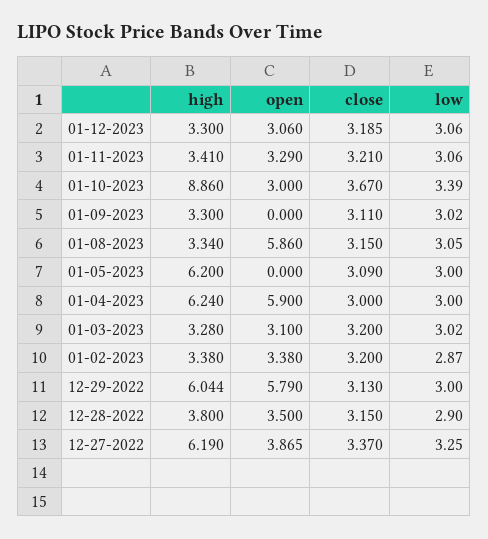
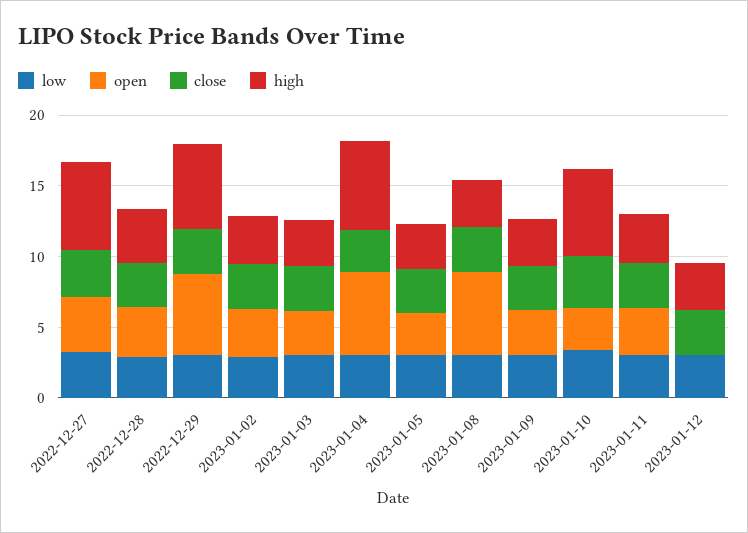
  {
    "high": {
      "01-12-2023": 3.3,
      "01-11-2023": 3.41,
-     "01-10-2023": 8.86,
+     "01-10-2023": 6,
      "01-09-2023": 3.3,
      "01-08-2023": 3.34,
-     "01-05-2023": 6.2,
+     "01-05-2023": 3,
      "01-04-2023": 6.24,
      "01-03-2023": 3.28,
      "01-02-2023": 3.38,
      "12-29-2022": 6.044,
      "12-28-2022": 3.8,
      "12-27-2022": 6.19
    },
    "open": {
-     "01-12-2023": 3.06,
+     "01-12-2023": 0,
      "01-11-2023": 3.29,
      "01-10-2023": 3,
-     "01-09-2023": 0,
+     "01-09-2023": 3,
      "01-08-2023": 5.86,
-     "01-05-2023": 0,
+     "01-05-2023": 3,
      "01-04-2023": 5.9,
      "01-03-2023": 3.1,
      "01-02-2023": 3.38,
      "12-29-2022": 5.79,
      "12-28-2022": 3.5,
      "12-27-2022": 3.865
    },
    "close": {
      "01-12-2023": 3.185,
      "01-11-2023": 3.21,
      "01-10-2023": 3.67,
      "01-09-2023": 3.11,
      "01-08-2023": 3.15,
      "01-05-2023": 3.09,
      "01-04-2023": 3,
      "01-03-2023": 3.2,
      "01-02-2023": 3.2,
      "12-29-2022": 3.13,
      "12-28-2022": 3.15,
      "12-27-2022": 3.37
    },
    "low": {
      "01-12-2023": 3.06,
      "01-11-2023": 3.06,
      "01-10-2023": 3.39,
      "01-09-2023": 3.02,
      "01-08-2023": 3.05,
      "01-05-2023": 3,
      "01-04-2023": 3,
      "01-03-2023": 3.02,
      "01-02-2023": 2.87,
      "12-29-2022": 3,
      "12-28-2022": 2.9,
      "12-27-2022": 3.25
    }
  }

